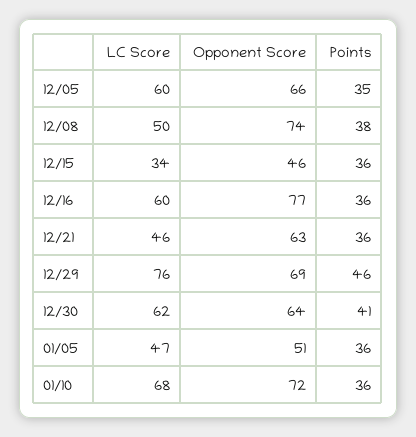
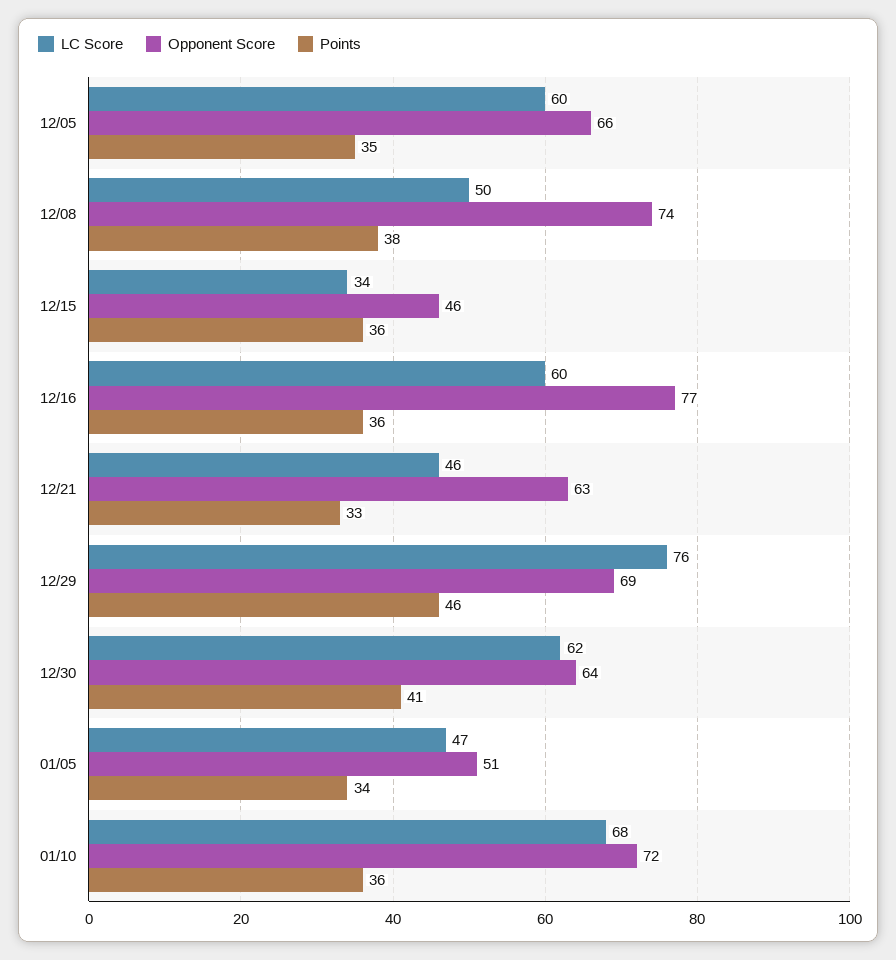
  {
    "LC Score": {
      "12/05": 60,
      "12/08": 50,
      "12/15": 34,
      "12/16": 60,
      "12/21": 46,
      "12/29": 76,
      "12/30": 62,
      "01/05": 47,
      "01/10": 68
    },
    "Opponent Score": {
      "12/05": 66,
      "12/08": 74,
      "12/15": 46,
      "12/16": 77,
      "12/21": 63,
      "12/29": 69,
      "12/30": 64,
      "01/05": 51,
      "01/10": 72
    },
    "Points": {
      "12/05": 35,
      "12/08": 38,
      "12/15": 36,
      "12/16": 36,
-     "12/21": 36,
+     "12/21": 33,
      "12/29": 46,
      "12/30": 41,
-     "01/05": 36,
+     "01/05": 34,
      "01/10": 36
    }
  }

